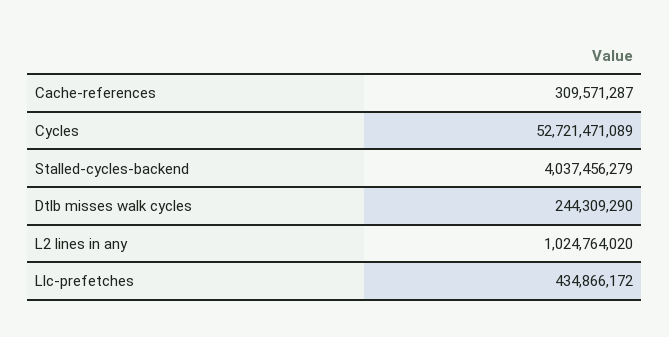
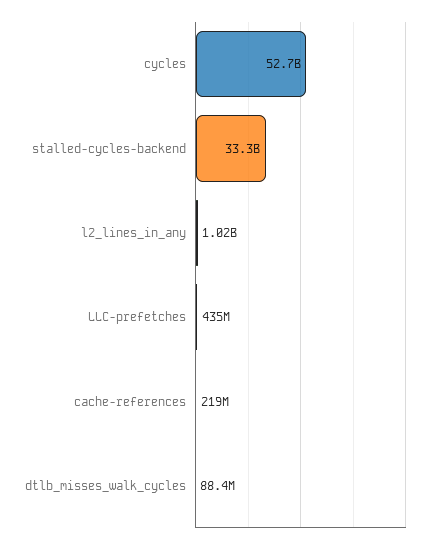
  {
-   "Cache-references": 309571287,
+   "Cache-references": 219000000,
    "Cycles": 52721471089,
-   "Stalled-cycles-backend": 4037456279,
+   "Stalled-cycles-backend": 33300000000,
-   "Dtlb misses walk cycles": 244309290,
+   "Dtlb misses walk cycles": 88400000,
    "L2 lines in any": 1024764020,
    "Llc-prefetches": 434866172
  }

